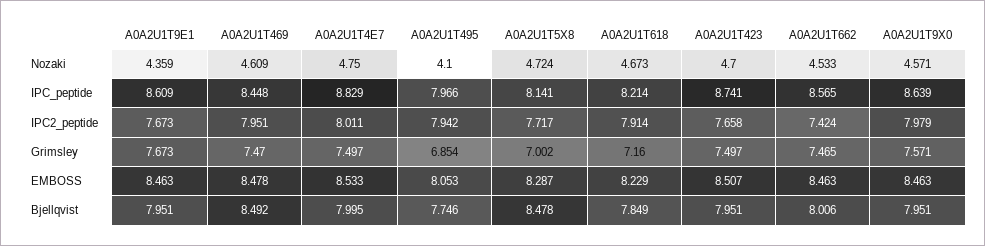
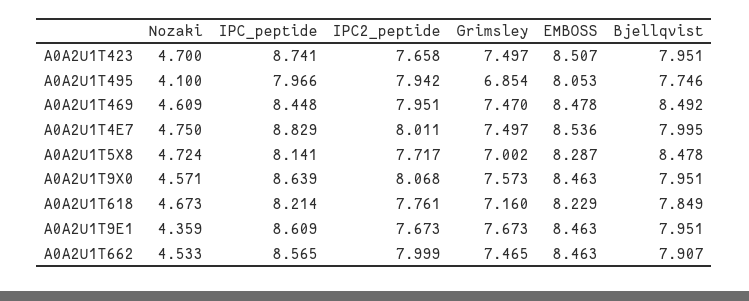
  {
    "A0A2U1T9E1": {
      "Nozaki": 4.359,
      "IPC_peptide": 8.609,
      "IPC2_peptide": 7.673,
      "Grimsley": 7.673,
      "EMBOSS": 8.463,
      "Bjellqvist": 7.951
    },
    "A0A2U1T469": {
      "Nozaki": 4.609,
      "IPC_peptide": 8.448,
      "IPC2_peptide": 7.951,
      "Grimsley": 7.47,
      "EMBOSS": 8.478,
      "Bjellqvist": 8.492
    },
    "A0A2U1T4E7": {
      "Nozaki": 4.75,
      "IPC_peptide": 8.829,
      "IPC2_peptide": 8.011,
      "Grimsley": 7.497,
-     "EMBOSS": 8.533,
+     "EMBOSS": 8.536,
      "Bjellqvist": 7.995
    },
    "A0A2U1T495": {
      "Nozaki": 4.1,
      "IPC_peptide": 7.966,
      "IPC2_peptide": 7.942,
      "Grimsley": 6.854,
      "EMBOSS": 8.053,
      "Bjellqvist": 7.746
    },
    "A0A2U1T5X8": {
      "Nozaki": 4.724,
      "IPC_peptide": 8.141,
      "IPC2_peptide": 7.717,
      "Grimsley": 7.002,
      "EMBOSS": 8.287,
      "Bjellqvist": 8.478
    },
    "A0A2U1T618": {
      "Nozaki": 4.673,
      "IPC_peptide": 8.214,
-     "IPC2_peptide": 7.914,
+     "IPC2_peptide": 7.761,
      "Grimsley": 7.16,
      "EMBOSS": 8.229,
      "Bjellqvist": 7.849
    },
    "A0A2U1T423": {
      "Nozaki": 4.7,
      "IPC_peptide": 8.741,
      "IPC2_peptide": 7.658,
      "Grimsley": 7.497,
      "EMBOSS": 8.507,
      "Bjellqvist": 7.951
    },
    "A0A2U1T662": {
      "Nozaki": 4.533,
      "IPC_peptide": 8.565,
-     "IPC2_peptide": 7.424,
+     "IPC2_peptide": 7.999,
      "Grimsley": 7.465,
      "EMBOSS": 8.463,
-     "Bjellqvist": 8.006
+     "Bjellqvist": 7.907
    },
    "A0A2U1T9X0": {
      "Nozaki": 4.571,
      "IPC_peptide": 8.639,
-     "IPC2_peptide": 7.979,
+     "IPC2_peptide": 8.068,
-     "Grimsley": 7.571,
+     "Grimsley": 7.573,
      "EMBOSS": 8.463,
      "Bjellqvist": 7.951
    }
  }

